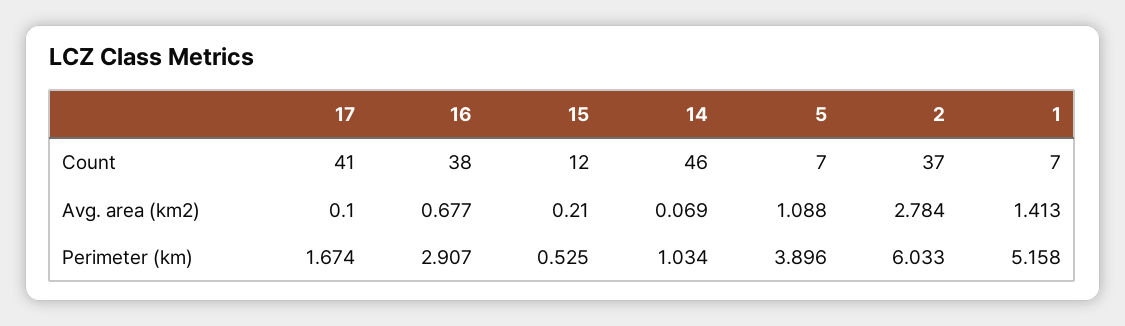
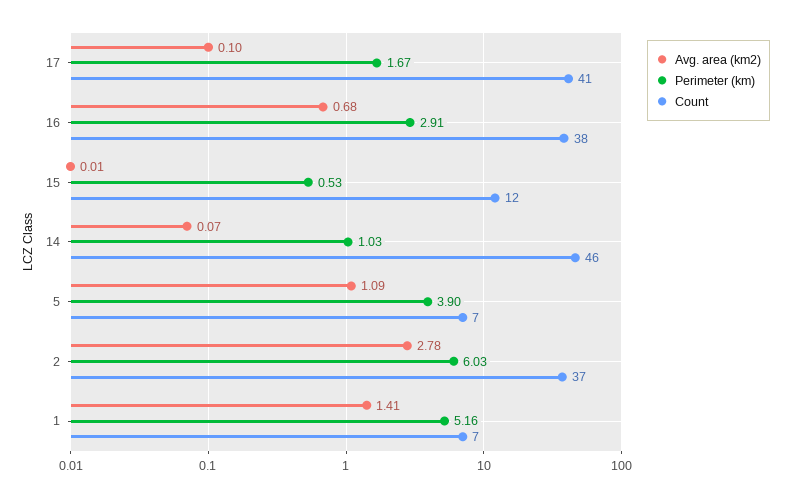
  {
    "Count": {
      "17": 41,
      "16": 38,
      "15": 12,
      "14": 46,
      "5": 7,
      "2": 37,
      "1": 7
    },
    "Avg. area (km2)": {
      "17": 0.1,
      "16": 0.677,
-     "15": 0.21,
+     "15": 0.01,
      "14": 0.069,
      "5": 1.088,
      "2": 2.784,
      "1": 1.413
    },
    "Perimeter (km)": {
      "17": 1.674,
      "16": 2.907,
      "15": 0.525,
      "14": 1.034,
      "5": 3.896,
      "2": 6.033,
      "1": 5.158
    }
  }

